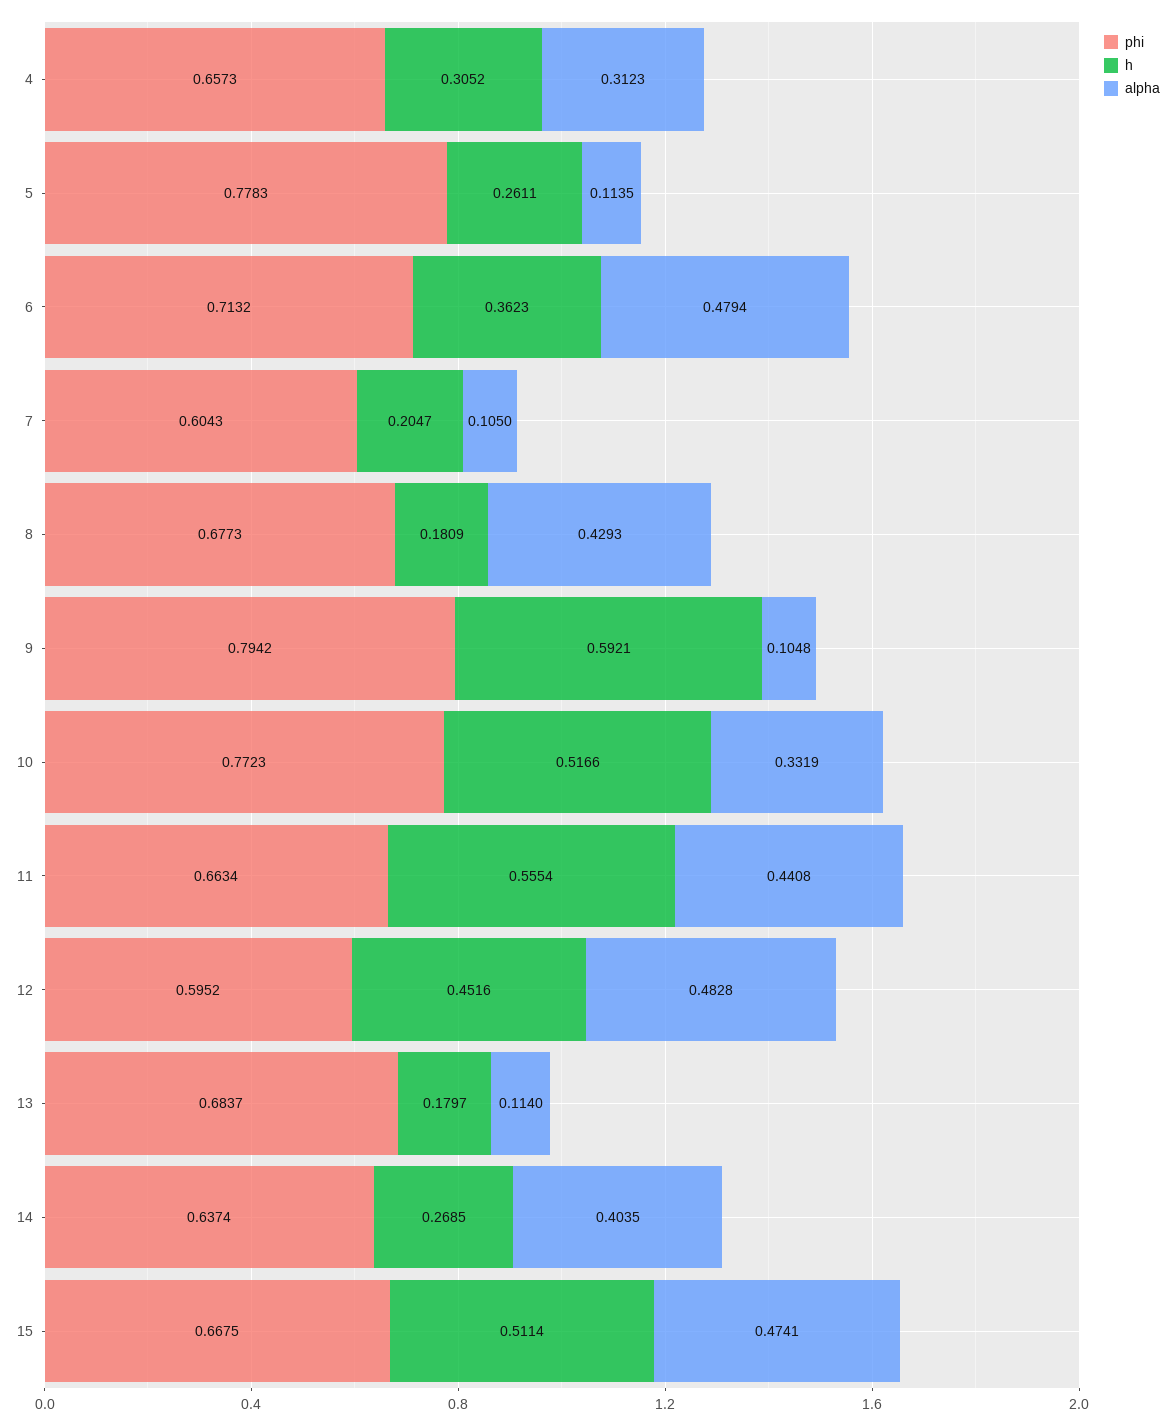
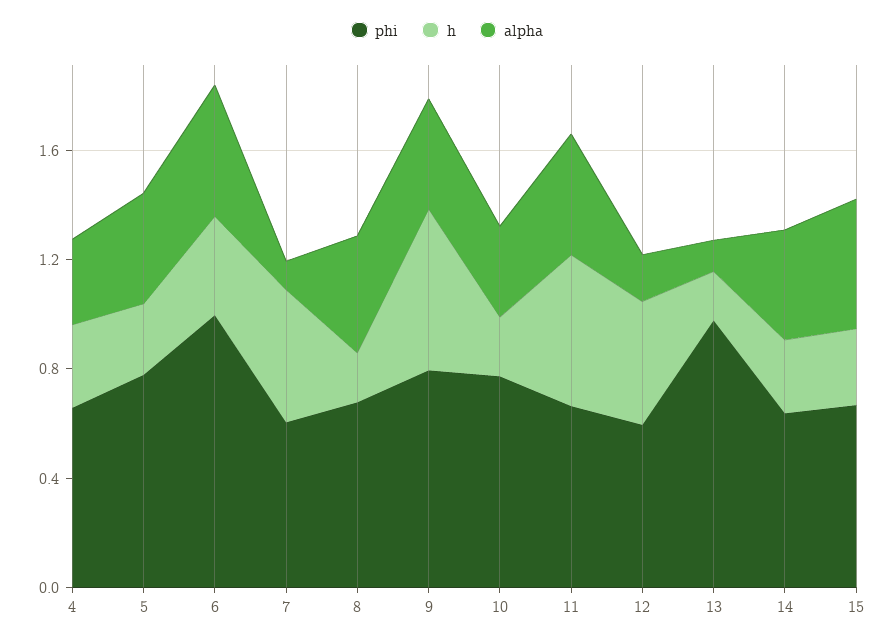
  {
    "phi": {
      "4": 0.6573,
      "5": 0.7783,
-     "6": 0.7132,
+     "6": 1,
      "7": 0.6043,
      "8": 0.6773,
      "9": 0.7942,
      "10": 0.7723,
      "11": 0.6634,
      "12": 0.5952,
-     "13": 0.6837,
+     "13": 1,
      "14": 0.6374,
      "15": 0.6675
    },
    "h": {
      "4": 0.3052,
      "5": 0.2611,
      "6": 0.3623,
-     "7": 0.2047,
+     "7": 0.5,
      "8": 0.1809,
      "9": 0.5921,
-     "10": 0.5166,
+     "10": 0.2,
      "11": 0.5554,
      "12": 0.4516,
      "13": 0.1797,
      "14": 0.2685,
-     "15": 0.5114
+     "15": 0.3
    },
    "alpha": {
      "4": 0.3123,
-     "5": 0.1135,
+     "5": 0.4,
      "6": 0.4794,
      "7": 0.105,
      "8": 0.4293,
-     "9": 0.1048,
+     "9": 0.4,
      "10": 0.3319,
      "11": 0.4408,
-     "12": 0.4828,
+     "12": 0.2,
      "13": 0.114,
      "14": 0.4035,
      "15": 0.4741
    }
  }

